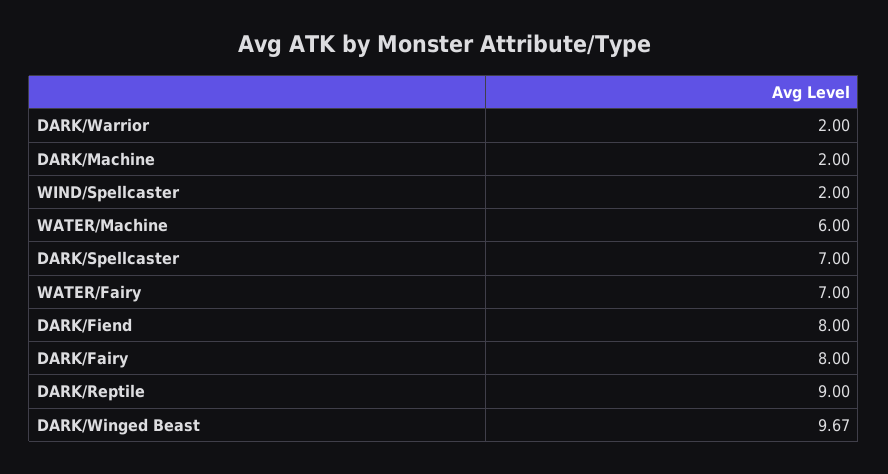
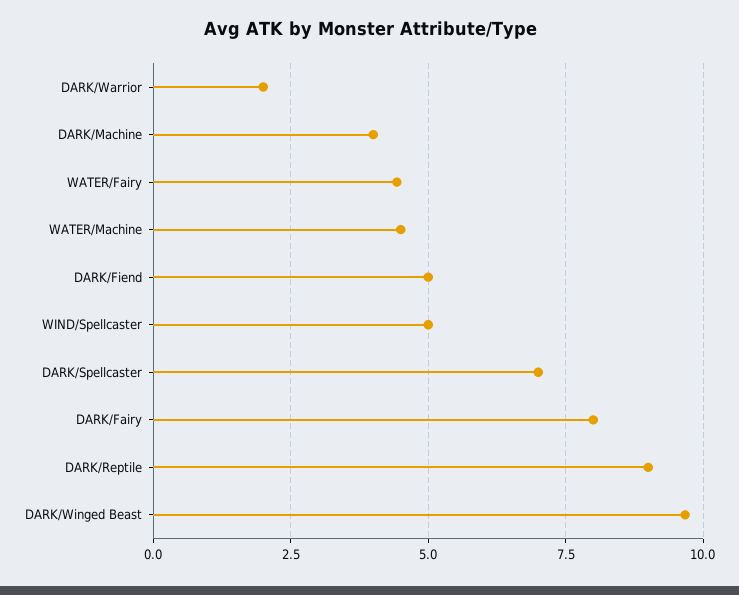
  {
    "DARK/Warrior": 2,
-   "DARK/Machine": 2,
+   "DARK/Machine": 4,
-   "WIND/Spellcaster": 2,
+   "WIND/Spellcaster": 5,
-   "WATER/Machine": 6,
+   "WATER/Machine": 4.5,
    "DARK/Spellcaster": 7,
-   "WATER/Fairy": 7,
+   "WATER/Fairy": 4.5,
-   "DARK/Fiend": 8,
+   "DARK/Fiend": 5,
    "DARK/Fairy": 8,
    "DARK/Reptile": 9,
    "DARK/Winged Beast": 9.67
  }

